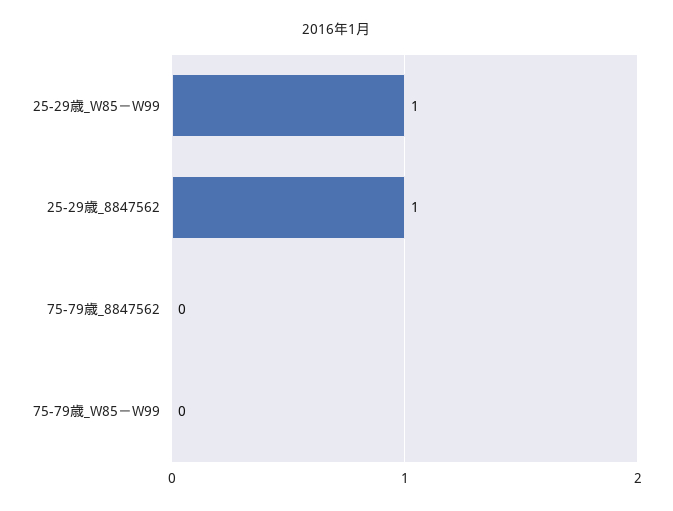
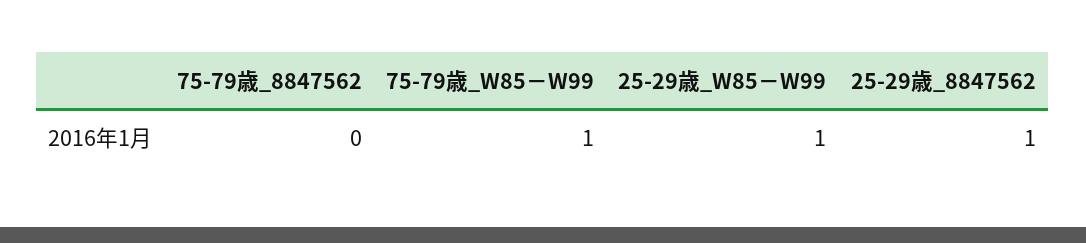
  {
    "25-29歳_W85－W99": 1,
    "25-29歳_8847562": 1,
    "75-79歳_8847562": 0,
-   "75-79歳_W85－W99": 0
+   "75-79歳_W85－W99": 1
  }

